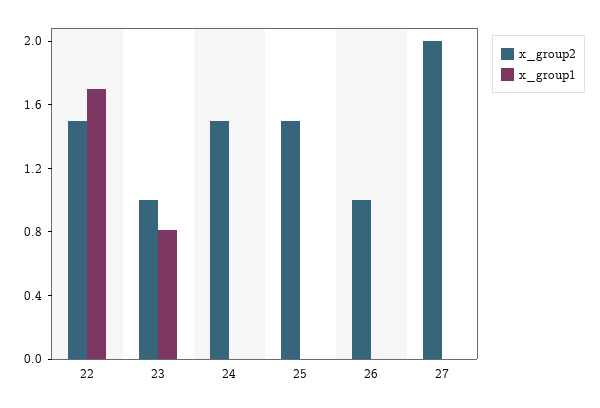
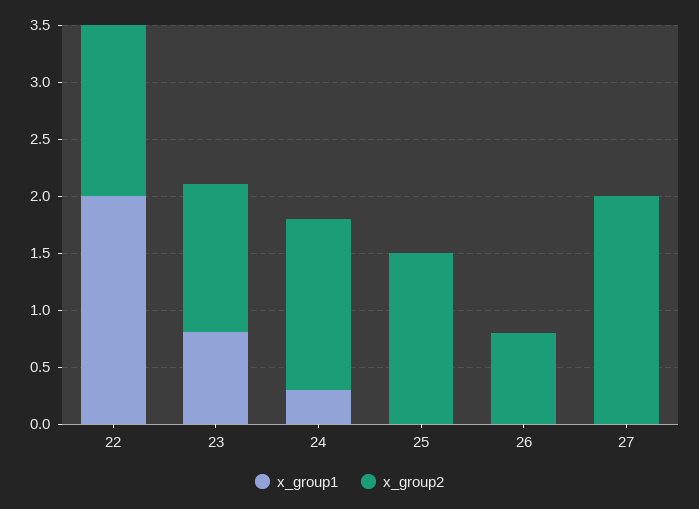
  {
    "x_group2": {
      "22": 1.5,
-     "23": 1,
+     "23": 1.3,
      "24": 1.5,
      "25": 1.5,
-     "26": 1,
+     "26": 0.8,
      "27": 2
    },
    "x_group1": {
-     "22": 1.7,
+     "22": 2,
      "23": 0.8,
-     "24": 0,
+     "24": 0.3,
      "25": 0,
      "26": 0,
      "27": 0
    }
  }

